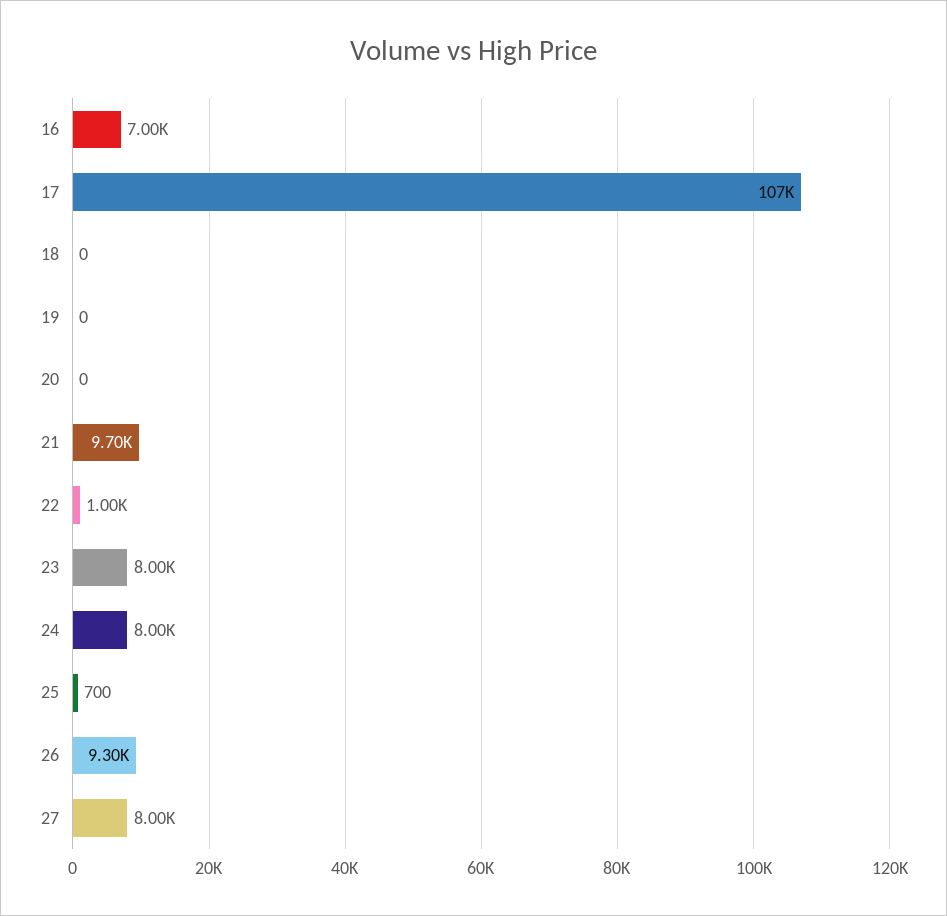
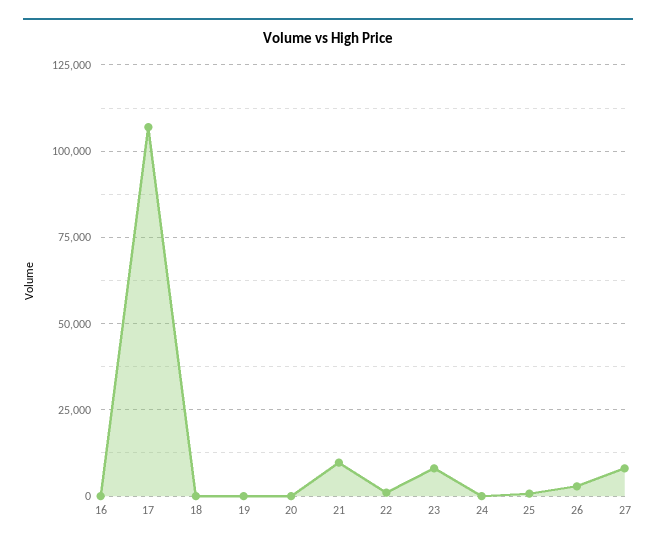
  {
-   "16": 7000,
+   "16": 0,
    "17": 107000,
    "18": 0,
    "19": 0,
    "20": 0,
    "21": 9700,
    "22": 1000,
    "23": 8000,
-   "24": 8000,
+   "24": 0,
    "25": 700,
-   "26": 9300,
+   "26": 2500,
    "27": 8000
  }

